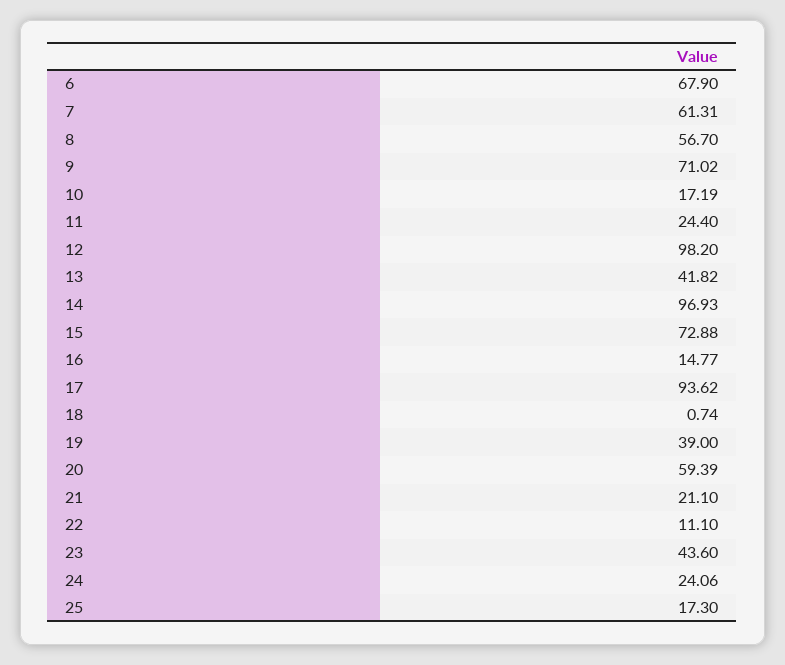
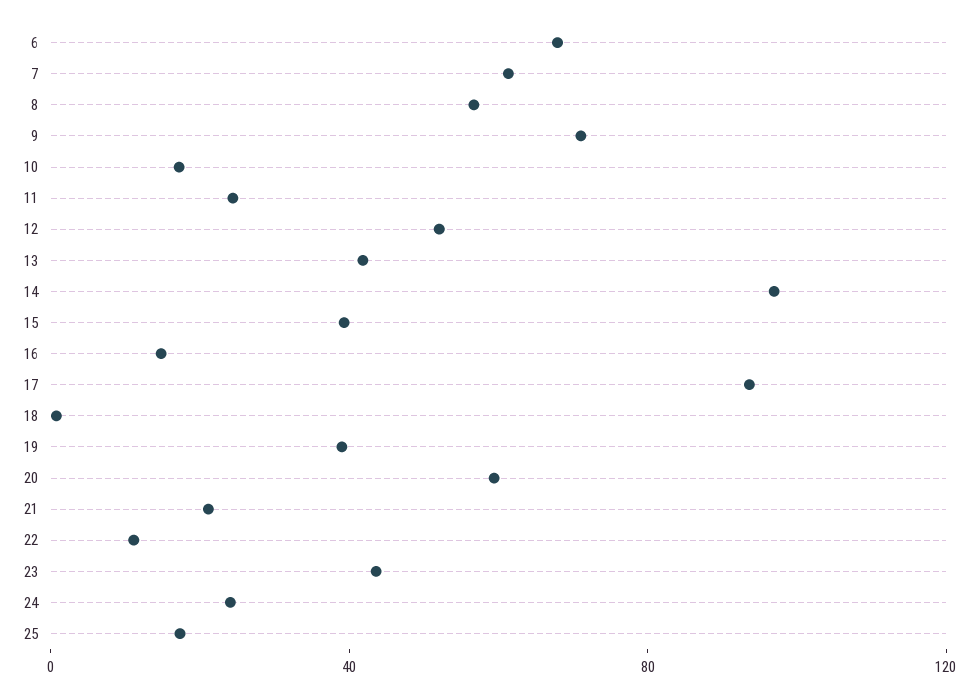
  {
    "6": 67.9,
    "7": 61.31,
    "8": 56.7,
    "9": 71.02,
    "10": 17.19,
    "11": 24.4,
-   "12": 98.2,
+   "12": 50,
    "13": 41.82,
    "14": 96.93,
-   "15": 72.88,
+   "15": 40,
    "16": 14.77,
    "17": 93.62,
    "18": 0.74,
    "19": 39,
    "20": 59.39,
    "21": 21.1,
    "22": 11.1,
    "23": 43.6,
    "24": 24.06,
    "25": 17.3
  }

